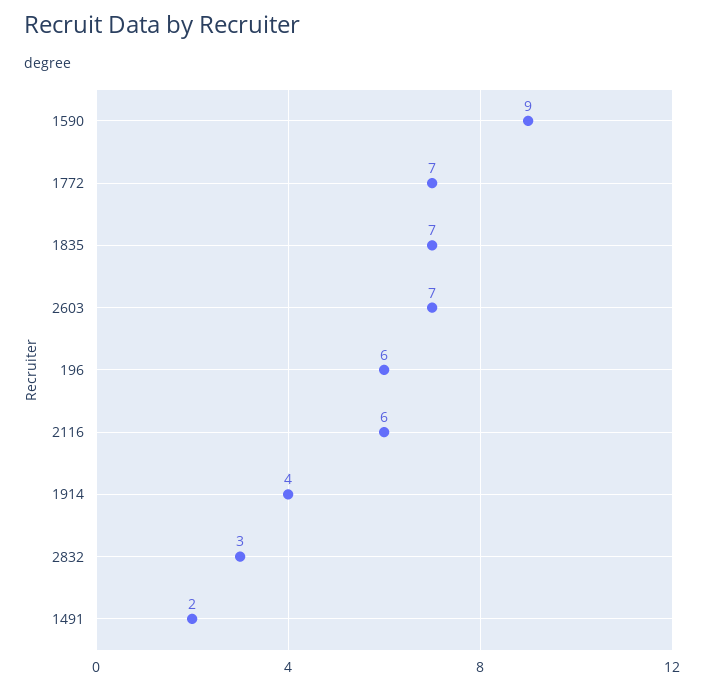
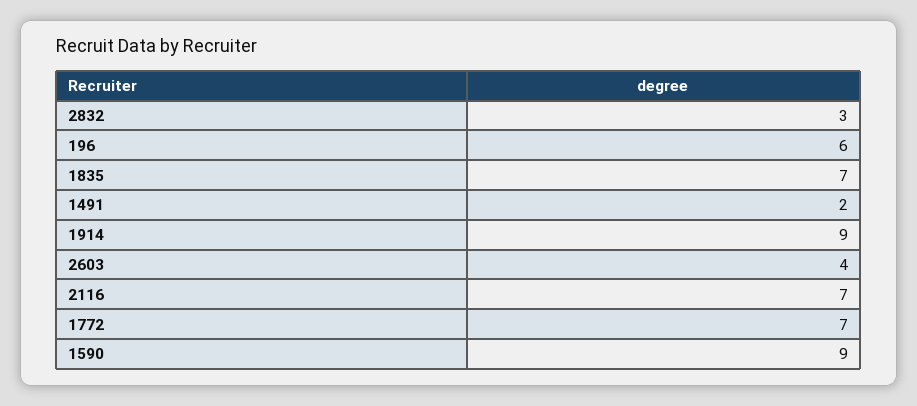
  {
    "1590": 9,
    "1772": 7,
    "1835": 7,
-   "2603": 7,
+   "2603": 4,
    "196": 6,
-   "2116": 6,
+   "2116": 7,
-   "1914": 4,
+   "1914": 9,
    "2832": 3,
    "1491": 2
  }

